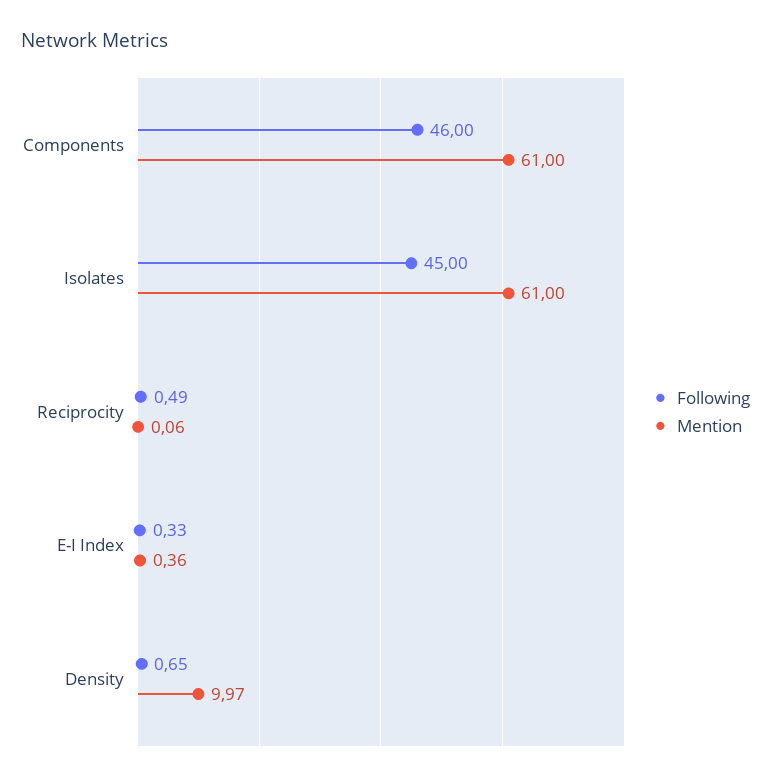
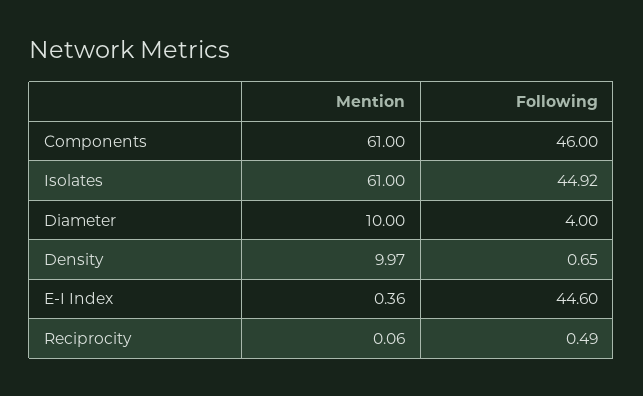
  {
    "Following": {
      "Components": 46,
-     "Isolates": 45,
+     "Isolates": 44.92,
      "Reciprocity": 0.49,
-     "E-I Index": 0.33,
+     "E-I Index": 44.6,
-     "Density": 0.65
+     "Density": 0.65,
+     "Diameter": 4
    },
    "Mention": {
      "Components": 61,
      "Isolates": 61,
      "Reciprocity": 0.06,
      "E-I Index": 0.36,
-     "Density": 9.97
+     "Density": 9.97,
+     "Diameter": 10
    }
  }

